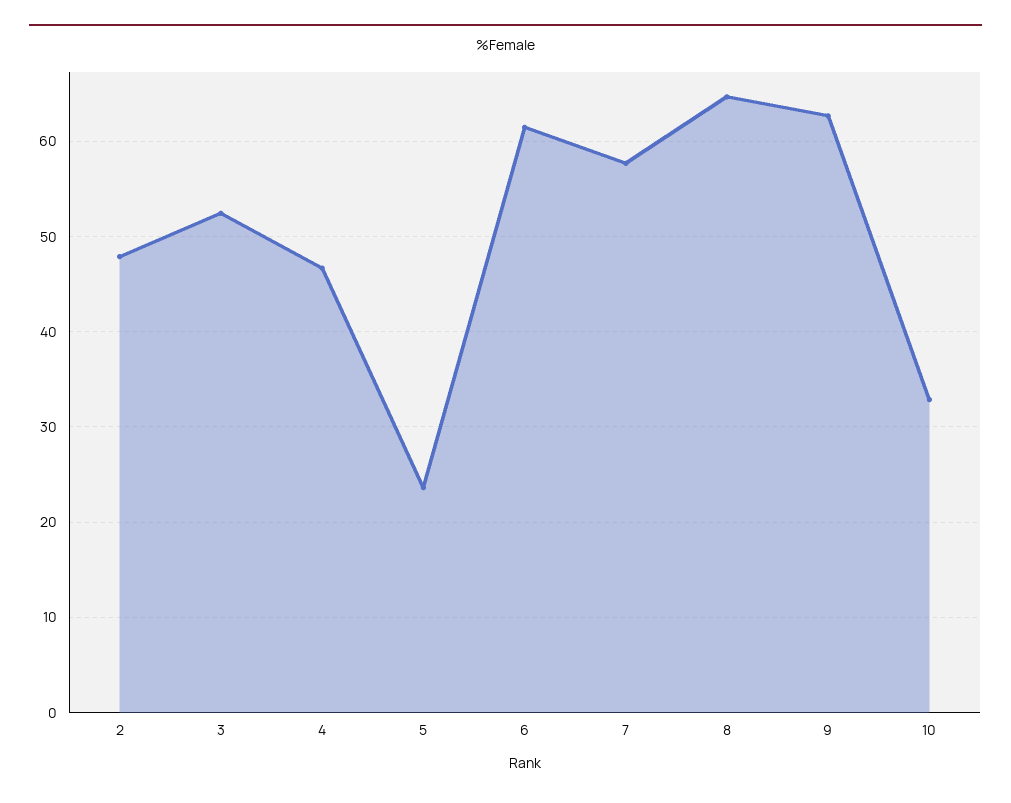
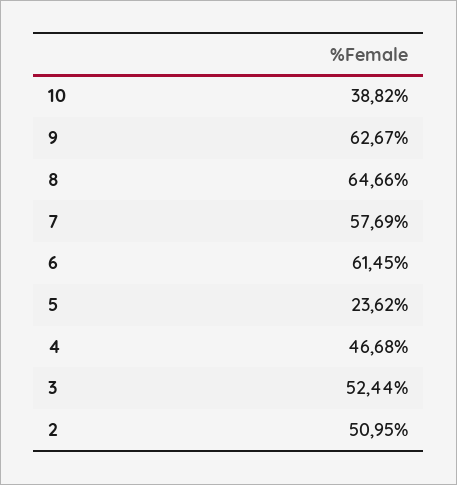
  {
-   "2": 48,
+   "2": 50.95,
    "3": 52.44,
    "4": 46.68,
    "5": 23.62,
    "6": 61.45,
    "7": 57.69,
    "8": 64.66,
    "9": 62.67,
-   "10": 33
+   "10": 38.82
  }

